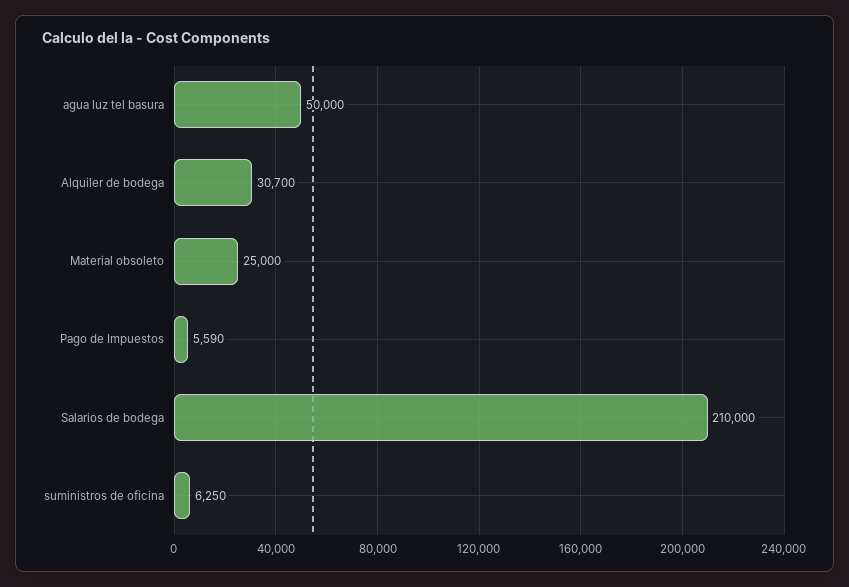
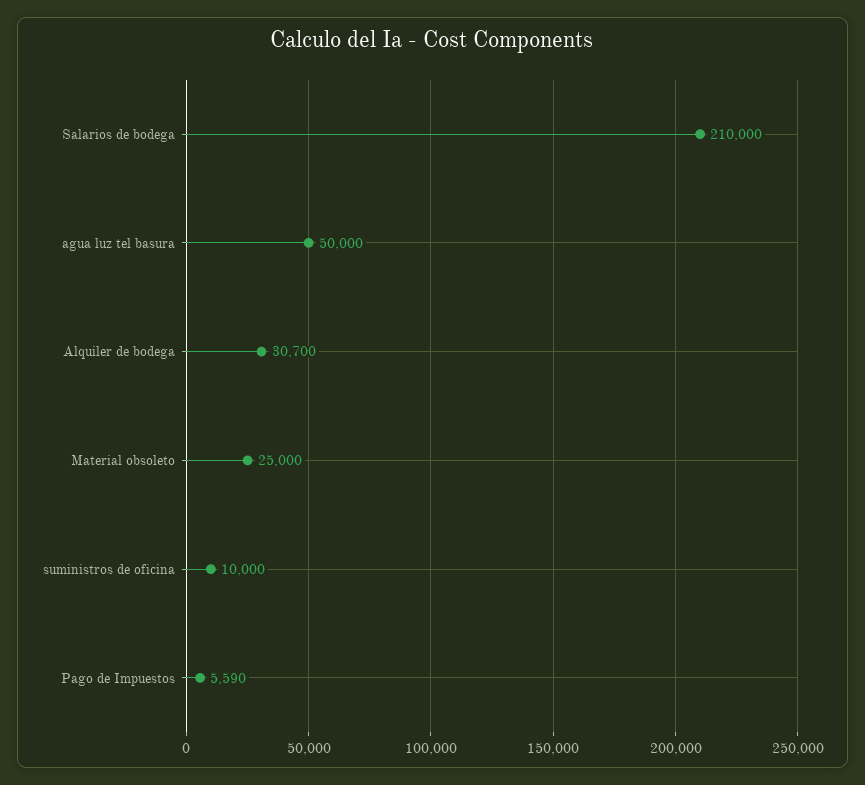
  {
    "agua luz tel basura": 50000,
    "Alquiler de bodega": 30700,
    "Material obsoleto": 25000,
    "Pago de Impuestos": 5590,
    "Salarios de bodega": 210000,
-   "suministros de oficina": 6250
+   "suministros de oficina": 10000
  }

